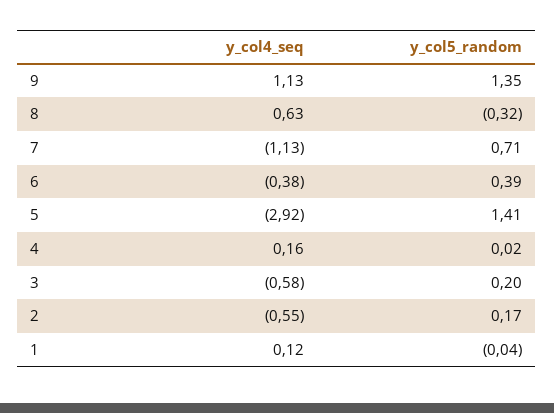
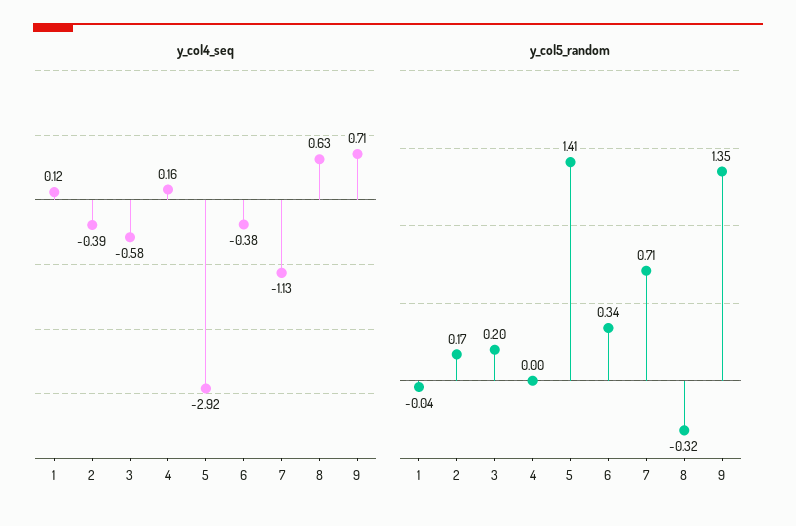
  {
    "y_col4_seq": {
-     "9": 1.13,
+     "9": 0.71,
      "8": 0.63,
      "7": -1.13,
      "6": -0.38,
      "5": -2.92,
      "4": 0.16,
      "3": -0.58,
-     "2": -0.55,
+     "2": -0.39,
      "1": 0.12
    },
    "y_col5_random": {
      "9": 1.35,
      "8": -0.32,
      "7": 0.71,
-     "6": 0.39,
+     "6": 0.34,
      "5": 1.41,
-     "4": 0.02,
+     "4": 0,
      "3": 0.2,
      "2": 0.17,
      "1": -0.04
    }
  }

